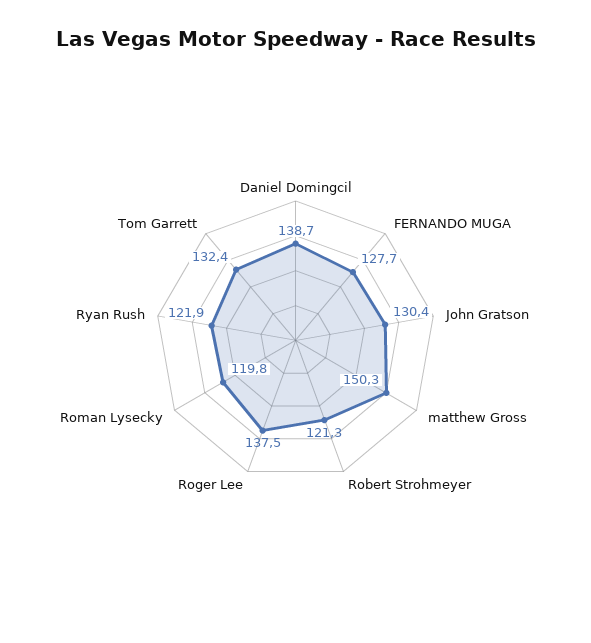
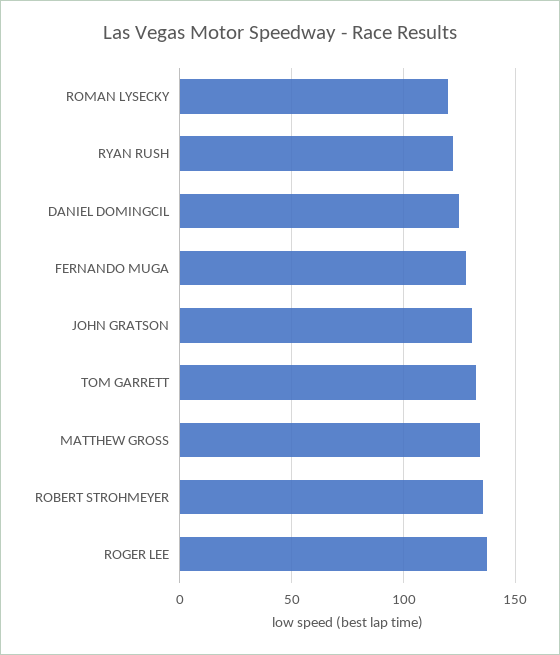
  {
-   "Daniel Domingcil": 138.7,
+   "Daniel Domingcil": 125,
    "FERNANDO MUGA": 127.7,
    "John Gratson": 130.4,
-   "matthew Gross": 150.3,
+   "matthew Gross": 135,
-   "Robert Strohmeyer": 121.3,
+   "Robert Strohmeyer": 135,
    "Roger Lee": 137.5,
    "Roman Lysecky": 119.8,
    "Ryan Rush": 121.9,
    "Tom Garrett": 132.4
  }

